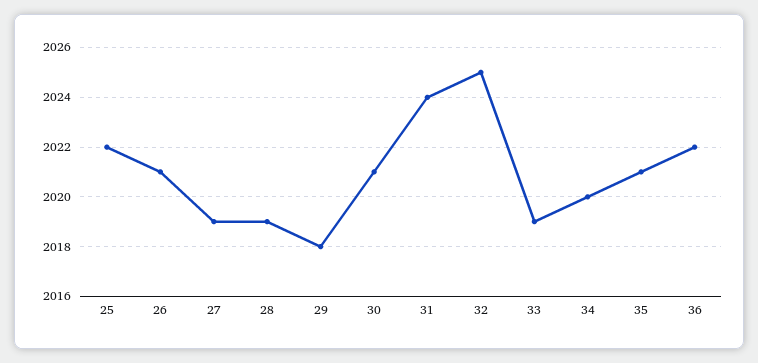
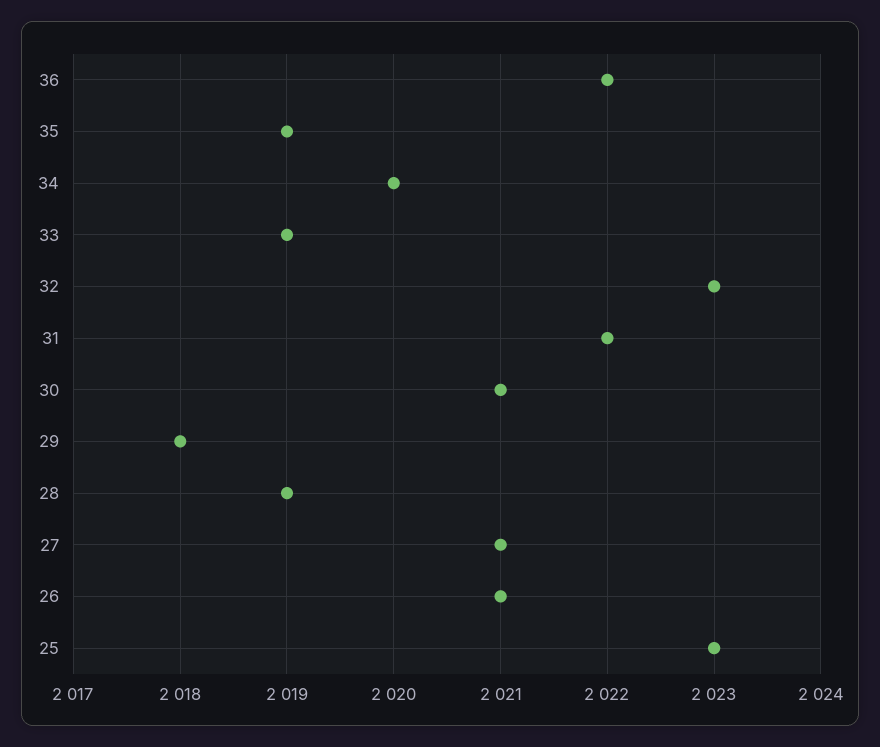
  {
-   "25": 2022,
+   "25": 2023,
    "26": 2021,
-   "27": 2019,
+   "27": 2021,
    "28": 2019,
    "29": 2018,
    "30": 2021,
-   "31": 2024,
+   "31": 2022,
-   "32": 2025,
+   "32": 2023,
    "33": 2019,
    "34": 2020,
-   "35": 2021,
+   "35": 2019,
    "36": 2022
  }

